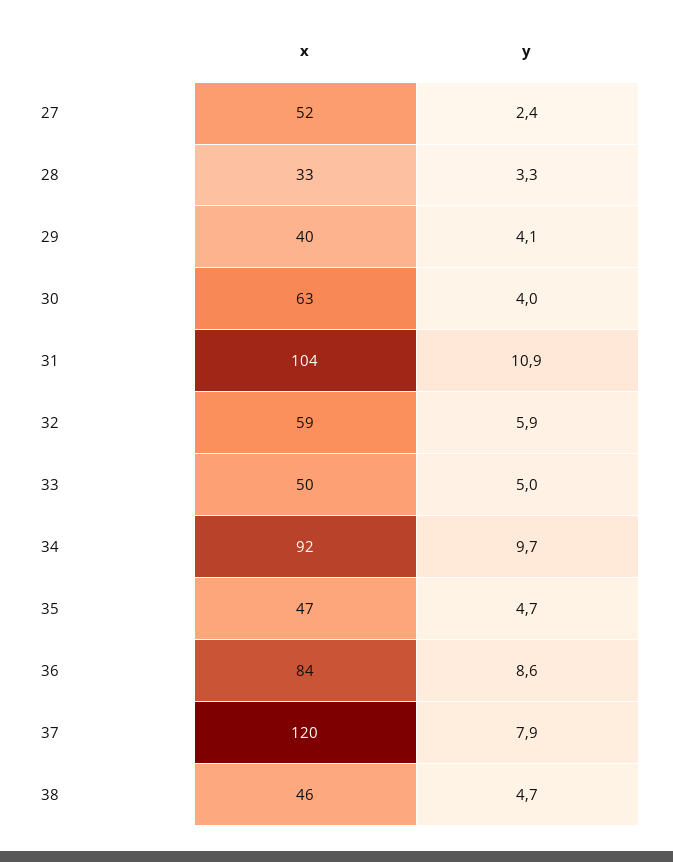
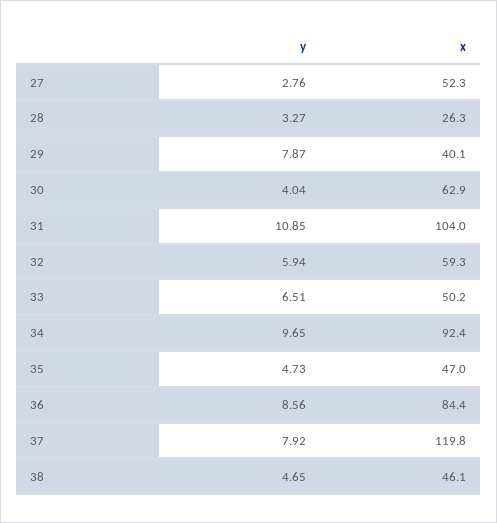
  {
    "x": {
      "27": 52.3,
-     "28": 33,
+     "28": 26.3,
      "29": 40.1,
      "30": 62.9,
      "31": 104,
      "32": 59.3,
      "33": 50.2,
      "34": 92.4,
      "35": 47,
      "36": 84.4,
      "37": 119.8,
      "38": 46.1
    },
    "y": {
-     "27": 2.4,
+     "27": 2.76,
      "28": 3.27,
-     "29": 4.1,
+     "29": 7.87,
      "30": 4.04,
      "31": 10.85,
      "32": 5.94,
-     "33": 5,
+     "33": 6.51,
      "34": 9.65,
      "35": 4.73,
      "36": 8.56,
      "37": 7.92,
      "38": 4.65
    }
  }

